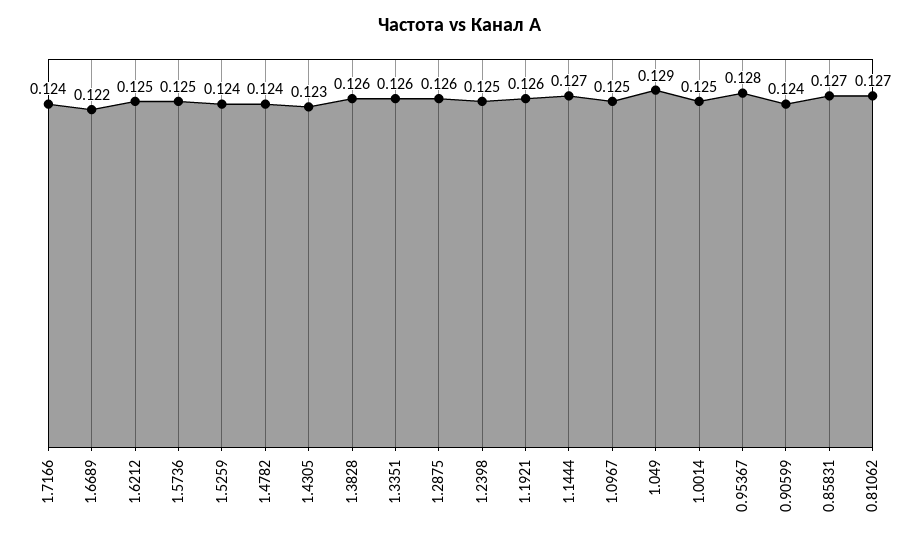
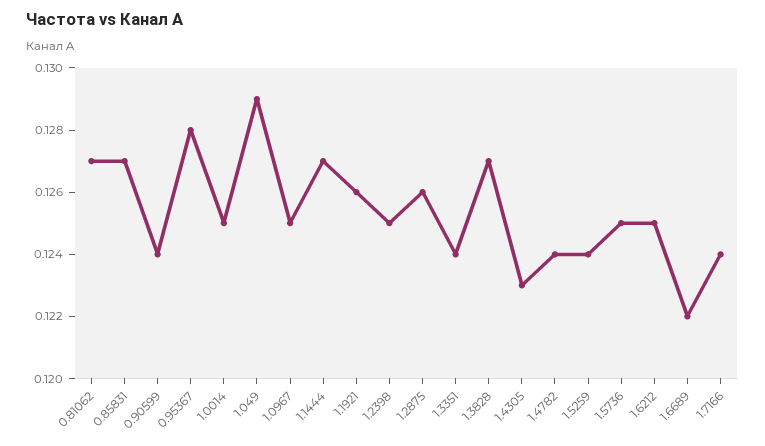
  {
    "1.7166": 0.124,
    "1.6689": 0.122,
    "1.6212": 0.125,
    "1.5736": 0.125,
    "1.5259": 0.124,
    "1.4782": 0.124,
    "1.4305": 0.123,
-   "1.3828": 0.126,
+   "1.3828": 0.127,
-   "1.3351": 0.126,
+   "1.3351": 0.124,
    "1.2875": 0.126,
    "1.2398": 0.125,
    "1.1921": 0.126,
    "1.1444": 0.127,
    "1.0967": 0.125,
    "1.049": 0.129,
    "1.0014": 0.125,
    "0.95367": 0.128,
    "0.90599": 0.124,
    "0.85831": 0.127,
    "0.81062": 0.127
  }

